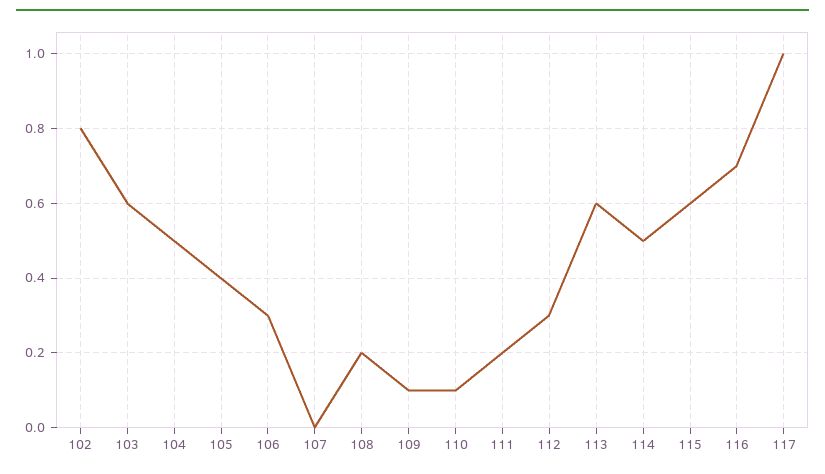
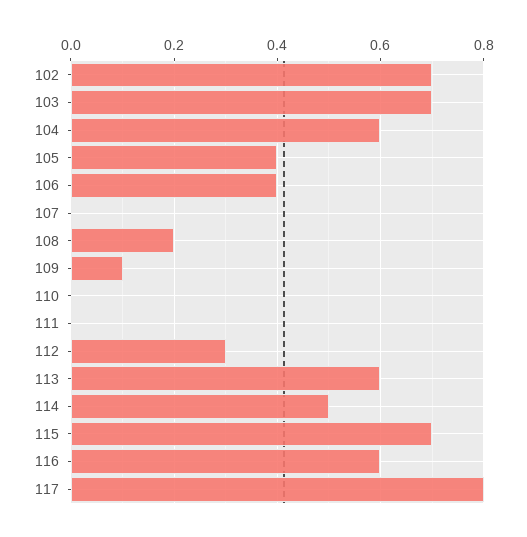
  {
-   "102": 0.8,
+   "102": 0.7,
-   "103": 0.6,
+   "103": 0.7,
-   "104": 0.5,
+   "104": 0.6,
    "105": 0.4,
-   "106": 0.3,
+   "106": 0.4,
    "107": 0,
    "108": 0.2,
    "109": 0.1,
-   "110": 0.1,
+   "110": 0,
-   "111": 0.2,
+   "111": 0,
    "112": 0.3,
    "113": 0.6,
    "114": 0.5,
-   "115": 0.6,
+   "115": 0.7,
-   "116": 0.7,
+   "116": 0.6,
-   "117": 1
+   "117": 0.8
  }

